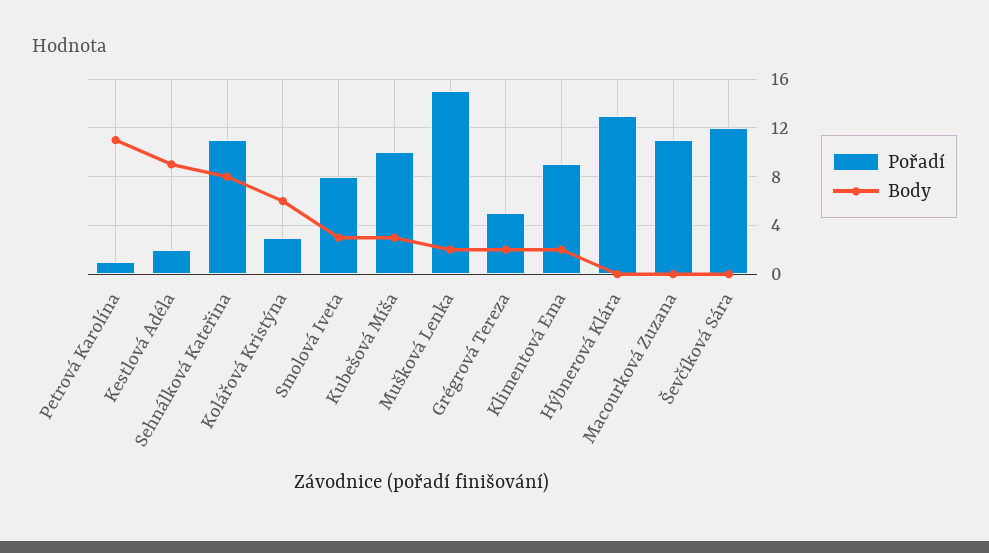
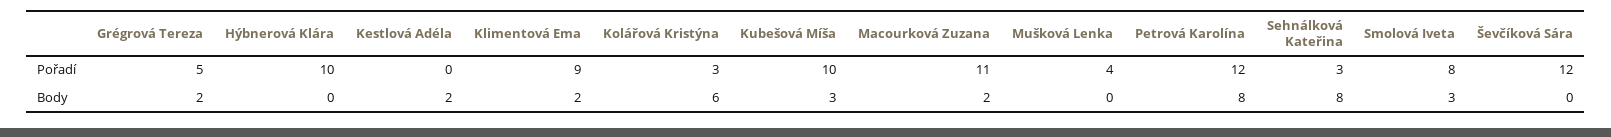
  {
    "Pořadí": {
-     "Petrová Karolína": 1,
+     "Petrová Karolína": 12,
-     "Kestlová Adéla": 2,
+     "Kestlová Adéla": 0,
-     "Sehnálková Kateřina": 11,
+     "Sehnálková Kateřina": 3,
      "Kolářová Kristýna": 3,
      "Smolová Iveta": 8,
      "Kubešová Míša": 10,
-     "Mušková Lenka": 15,
+     "Mušková Lenka": 4,
      "Grégrová Tereza": 5,
      "Klimentová Ema": 9,
-     "Hýbnerová Klára": 13,
+     "Hýbnerová Klára": 10,
      "Macourková Zuzana": 11,
      "Ševčíková Sára": 12
    },
    "Body": {
-     "Petrová Karolína": 11,
+     "Petrová Karolína": 8,
-     "Kestlová Adéla": 9,
+     "Kestlová Adéla": 2,
      "Sehnálková Kateřina": 8,
      "Kolářová Kristýna": 6,
      "Smolová Iveta": 3,
      "Kubešová Míša": 3,
-     "Mušková Lenka": 2,
+     "Mušková Lenka": 0,
      "Grégrová Tereza": 2,
      "Klimentová Ema": 2,
      "Hýbnerová Klára": 0,
-     "Macourková Zuzana": 0,
+     "Macourková Zuzana": 2,
      "Ševčíková Sára": 0
    }
  }

